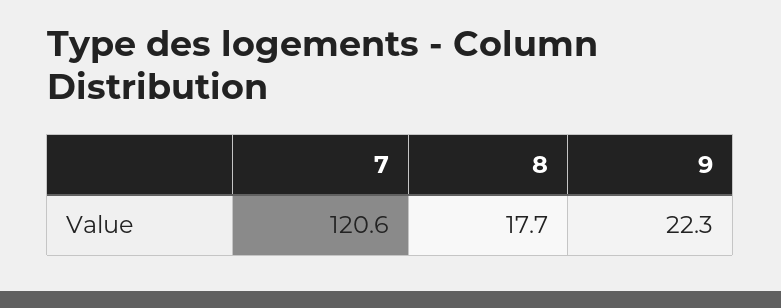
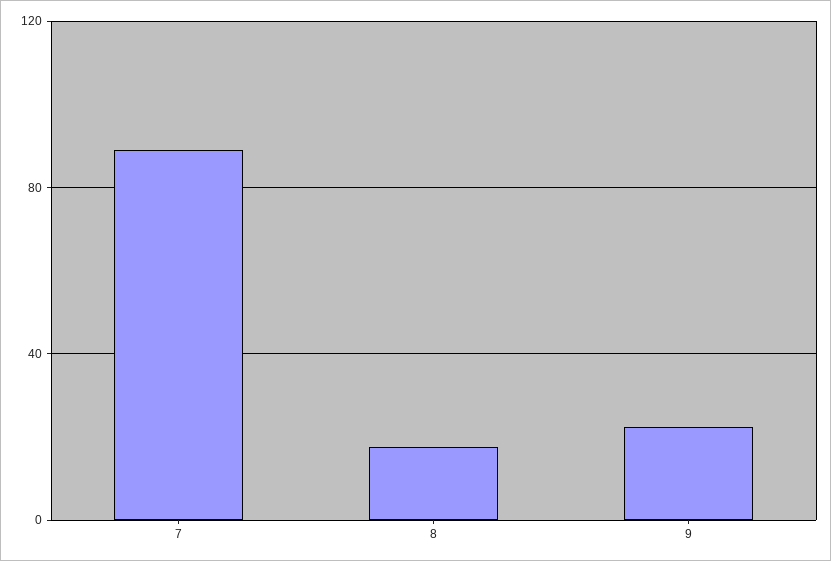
  {
-   "7": 120.6,
+   "7": 90,
    "8": 17.7,
    "9": 22.3
  }

